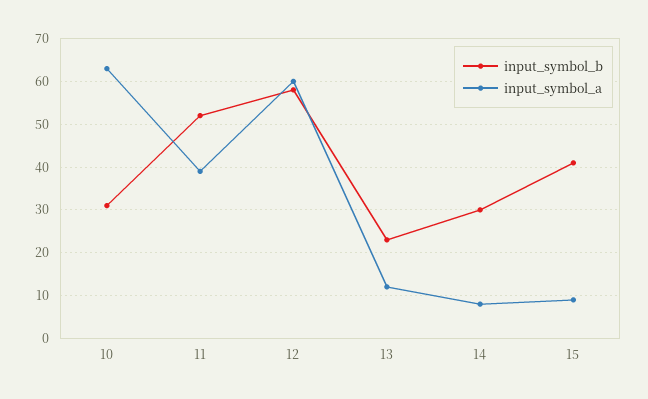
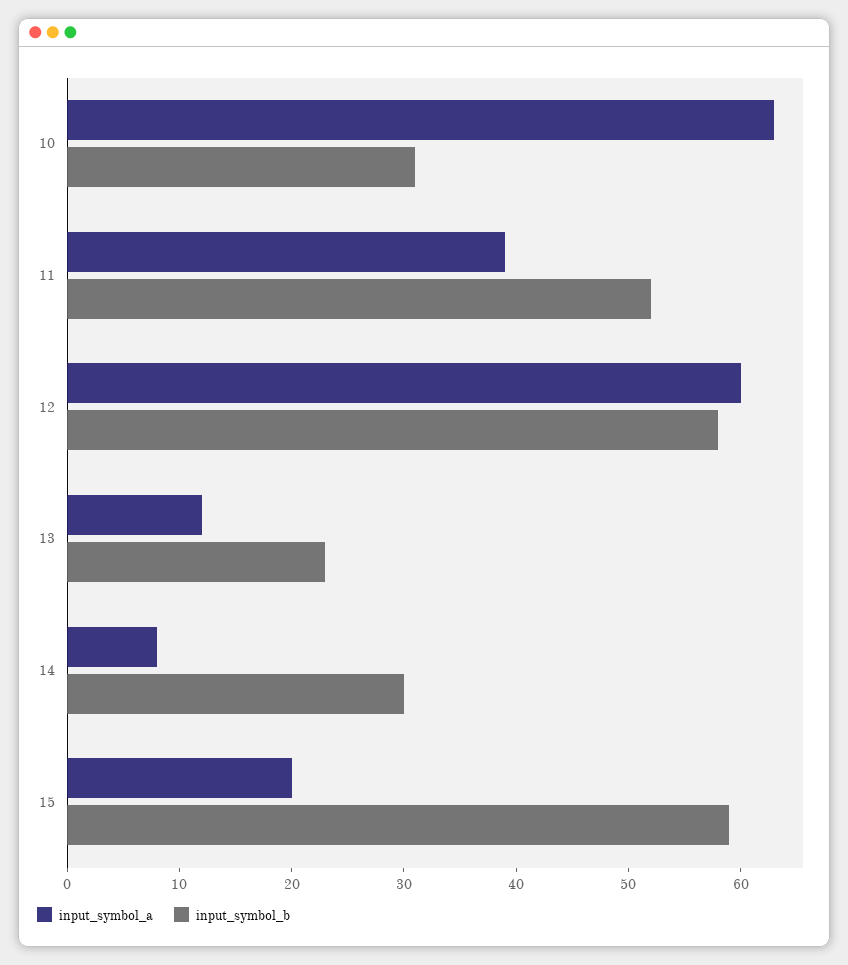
  {
    "input_symbol_b": {
      "10": 31,
      "11": 52,
      "12": 58,
      "13": 23,
      "14": 30,
-     "15": 40
+     "15": 59
    },
    "input_symbol_a": {
      "10": 63,
      "11": 39,
      "12": 60,
      "13": 12,
      "14": 8,
-     "15": 10
+     "15": 20
    }
  }

